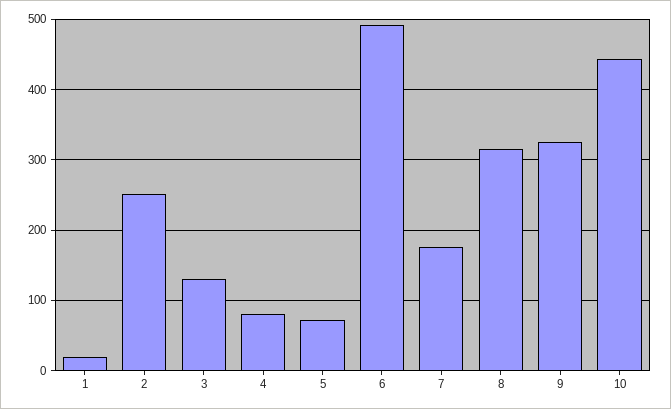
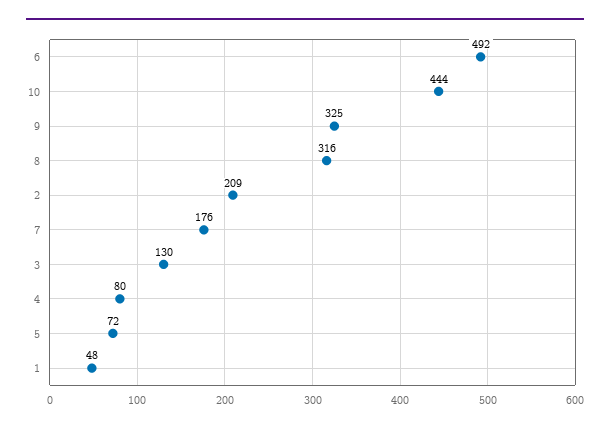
  {
-   "1": 20,
+   "1": 48,
-   "2": 250,
+   "2": 209,
    "3": 130,
    "4": 80,
    "5": 72,
    "6": 492,
    "7": 176,
    "8": 316,
    "9": 325,
    "10": 444
  }

